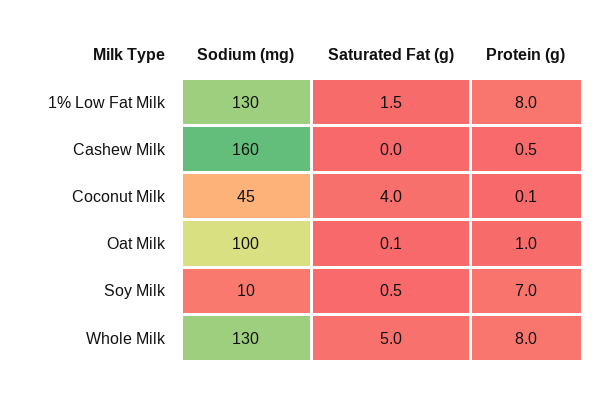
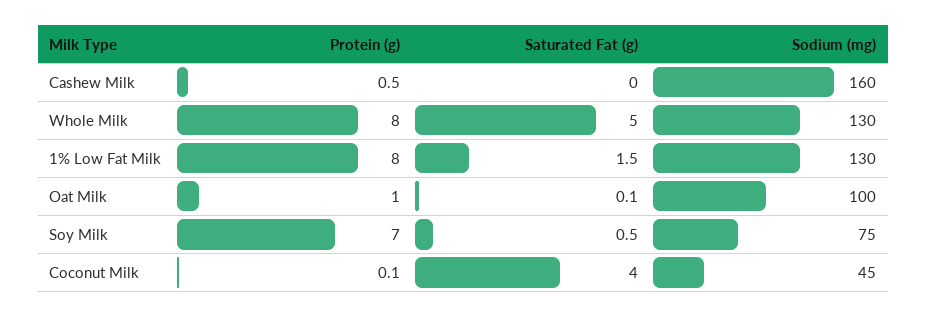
  {
    "Sodium (mg)": {
      "1% Low Fat Milk": 130,
      "Cashew Milk": 160,
      "Coconut Milk": 45,
      "Oat Milk": 100,
-     "Soy Milk": 10,
+     "Soy Milk": 75,
      "Whole Milk": 130
    },
    "Saturated Fat (g)": {
      "1% Low Fat Milk": 1.5,
      "Cashew Milk": 0,
      "Coconut Milk": 4,
      "Oat Milk": 0.1,
      "Soy Milk": 0.5,
      "Whole Milk": 5
    },
    "Protein (g)": {
      "1% Low Fat Milk": 8,
      "Cashew Milk": 0.5,
      "Coconut Milk": 0.1,
      "Oat Milk": 1,
      "Soy Milk": 7,
      "Whole Milk": 8
    }
  }

